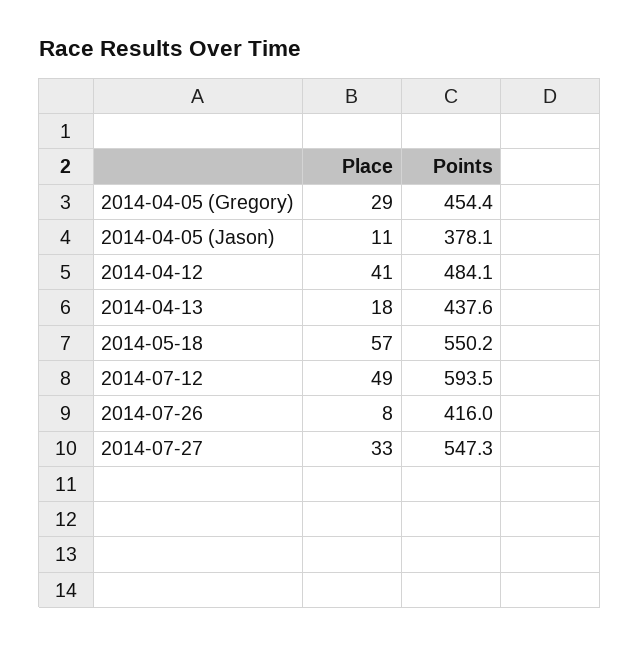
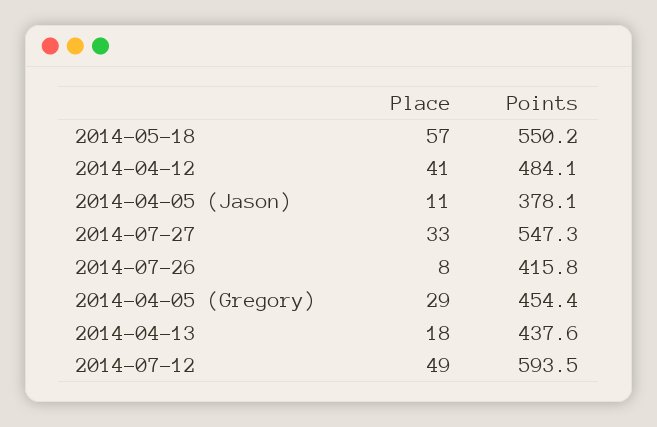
  {
    "Place": {
      "2014-04-05 (Gregory)": 29,
      "2014-04-05 (Jason)": 11,
      "2014-04-12": 41,
      "2014-04-13": 18,
      "2014-05-18": 57,
      "2014-07-12": 49,
      "2014-07-26": 8,
      "2014-07-27": 33
    },
    "Points": {
      "2014-04-05 (Gregory)": 454.4,
      "2014-04-05 (Jason)": 378.1,
      "2014-04-12": 484.1,
      "2014-04-13": 437.6,
      "2014-05-18": 550.2,
      "2014-07-12": 593.5,
-     "2014-07-26": 416,
+     "2014-07-26": 415.8,
      "2014-07-27": 547.3
    }
  }

